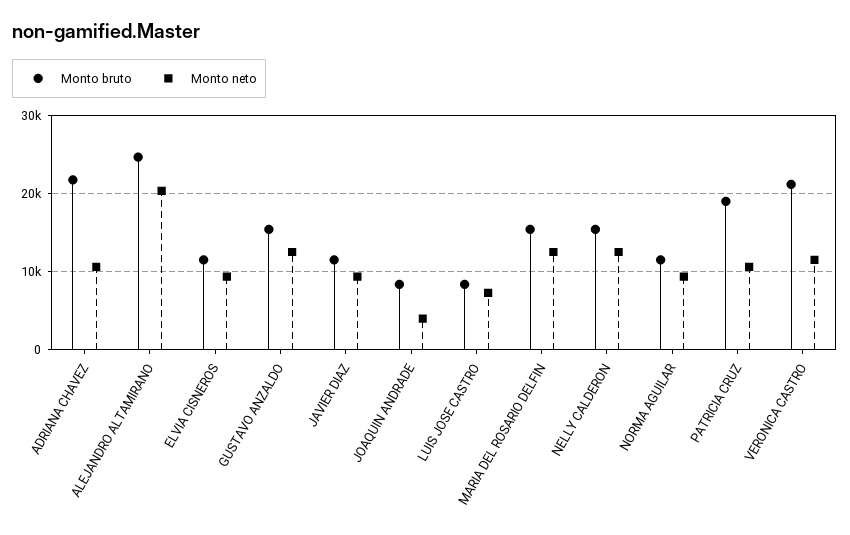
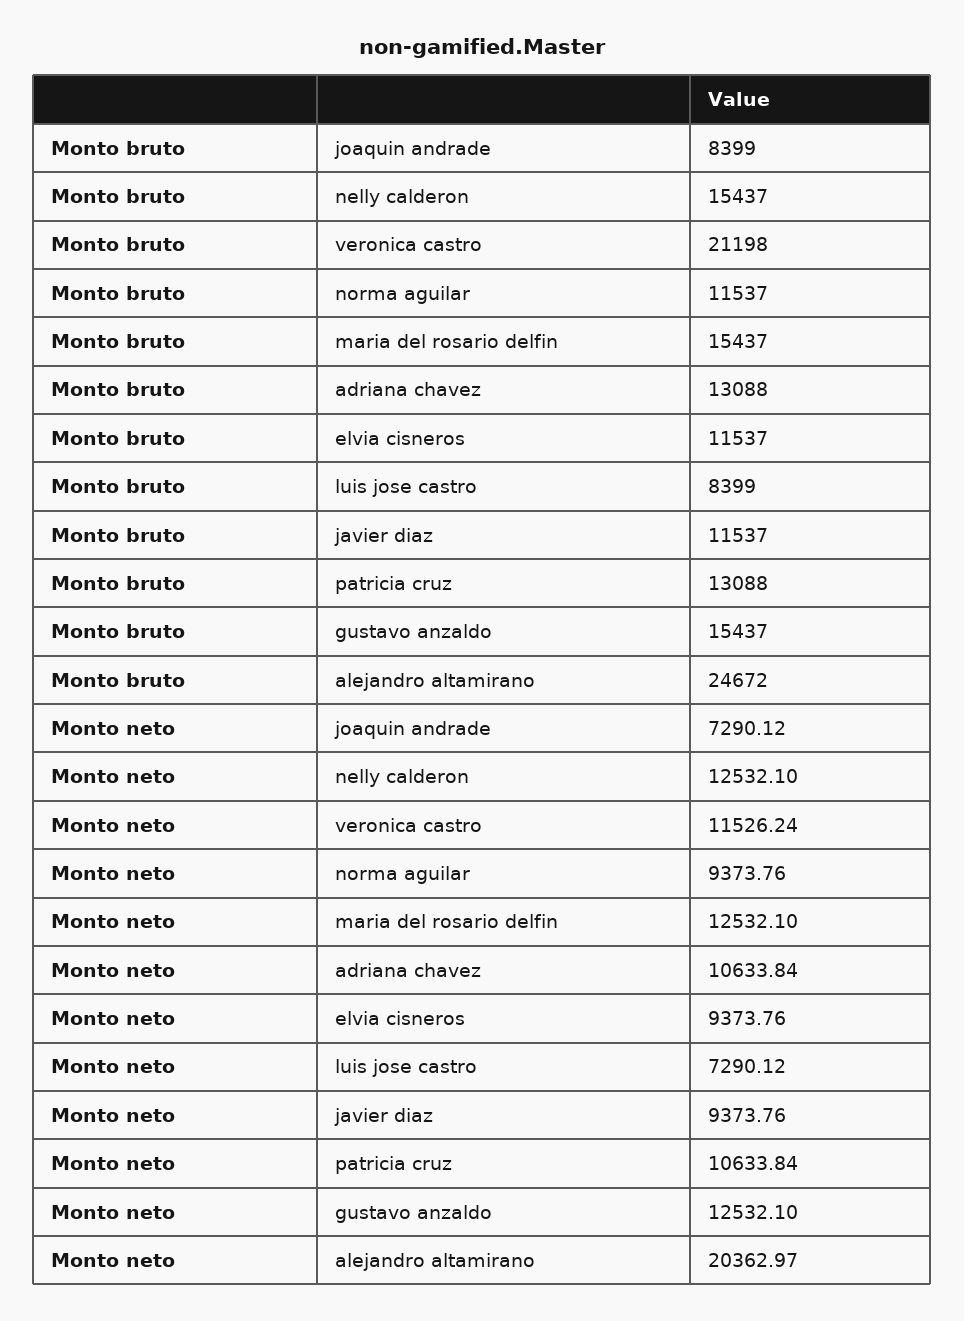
  {
    "Monto bruto": {
-     "ADRIANA CHAVEZ": 22000,
+     "ADRIANA CHAVEZ": 13088,
      "ALEJANDRO ALTAMIRANO": 24672,
      "ELVIA CISNEROS": 11537,
      "GUSTAVO ANZALDO": 15437,
      "JAVIER DIAZ": 11537,
      "JOAQUIN ANDRADE": 8399,
      "LUIS JOSE CASTRO": 8399,
      "MARIA DEL ROSARIO DELFIN": 15437,
      "NELLY CALDERON": 15437,
      "NORMA AGUILAR": 11537,
-     "PATRICIA CRUZ": 19000,
+     "PATRICIA CRUZ": 13088,
      "VERONICA CASTRO": 21198
    },
    "Monto neto": {
      "ADRIANA CHAVEZ": 10633.84,
      "ALEJANDRO ALTAMIRANO": 20362.97,
      "ELVIA CISNEROS": 9373.76,
      "GUSTAVO ANZALDO": 12532.1,
      "JAVIER DIAZ": 9373.76,
-     "JOAQUIN ANDRADE": 4000,
+     "JOAQUIN ANDRADE": 7290.12,
      "LUIS JOSE CASTRO": 7290.12,
      "MARIA DEL ROSARIO DELFIN": 12532.1,
      "NELLY CALDERON": 12532.1,
      "NORMA AGUILAR": 9373.76,
      "PATRICIA CRUZ": 10633.84,
      "VERONICA CASTRO": 11526.24
    }
  }

